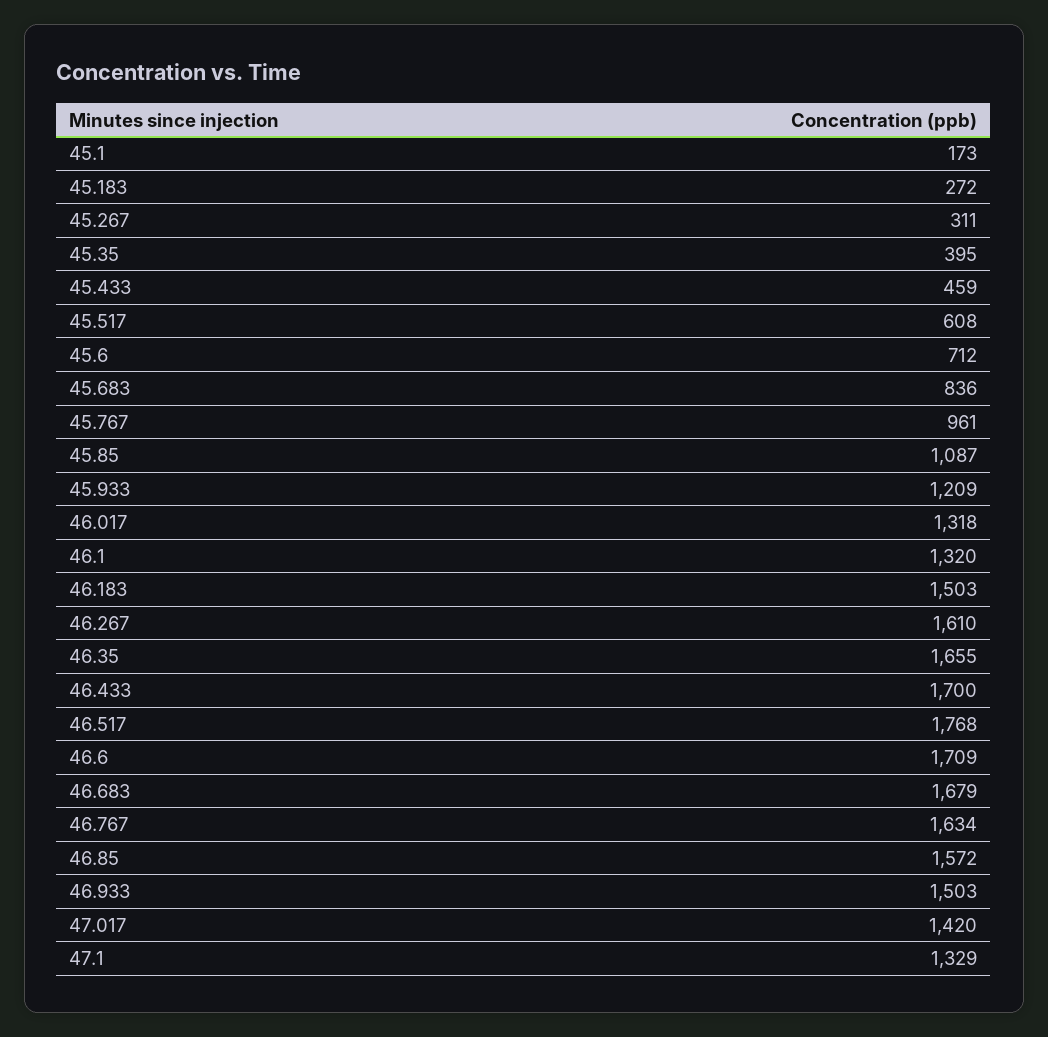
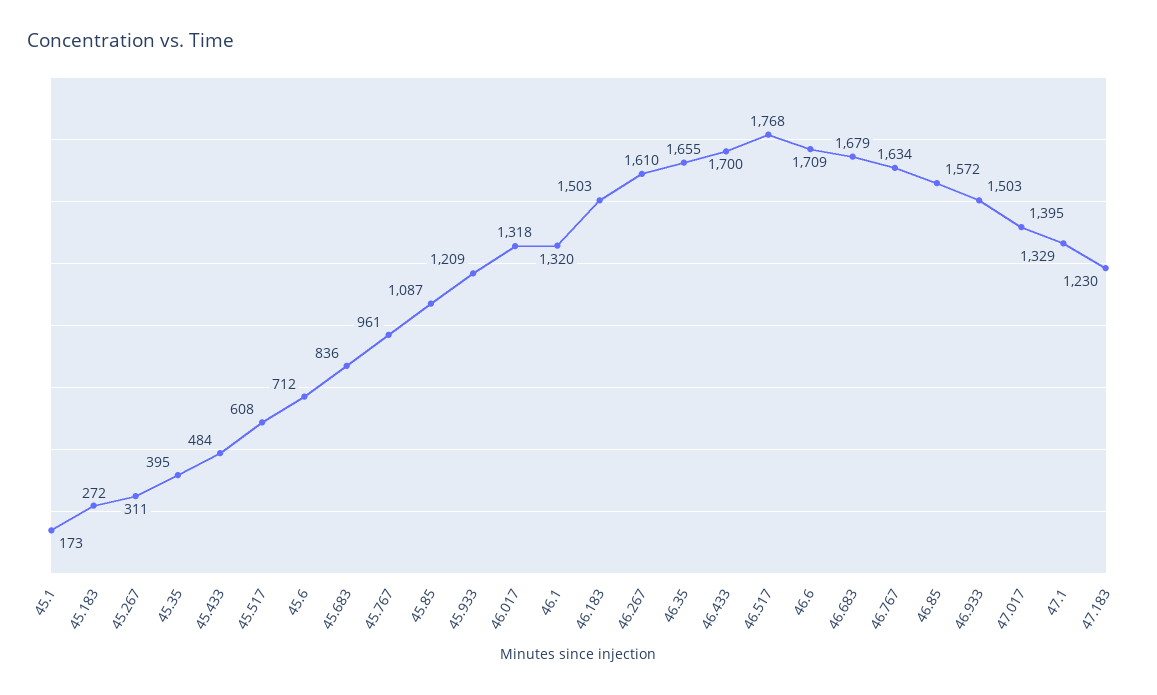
  {
    "45.1": 173,
    "45.183": 272,
    "45.267": 311,
    "45.35": 395,
-   "45.433": 459,
+   "45.433": 484,
    "45.517": 608,
    "45.6": 712,
    "45.683": 836,
    "45.767": 961,
    "45.85": 1087,
    "45.933": 1209,
    "46.017": 1318,
    "46.1": 1320,
    "46.183": 1503,
    "46.267": 1610,
    "46.35": 1655,
    "46.433": 1700,
    "46.517": 1768,
    "46.6": 1709,
    "46.683": 1679,
    "46.767": 1634,
    "46.85": 1572,
    "46.933": 1503,
-   "47.017": 1420,
+   "47.017": 1395,
-   "47.1": 1329
+   "47.1": 1329,
+   "47.183": 1230
  }

